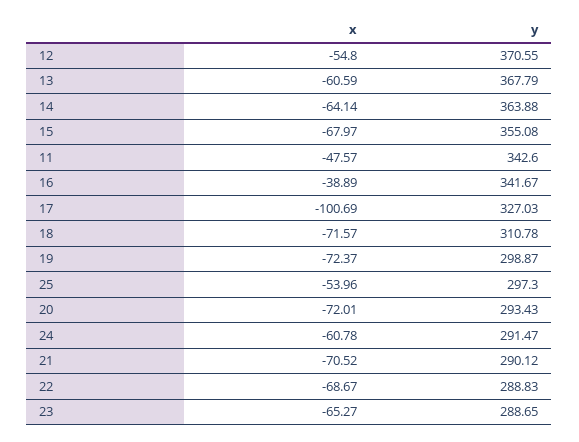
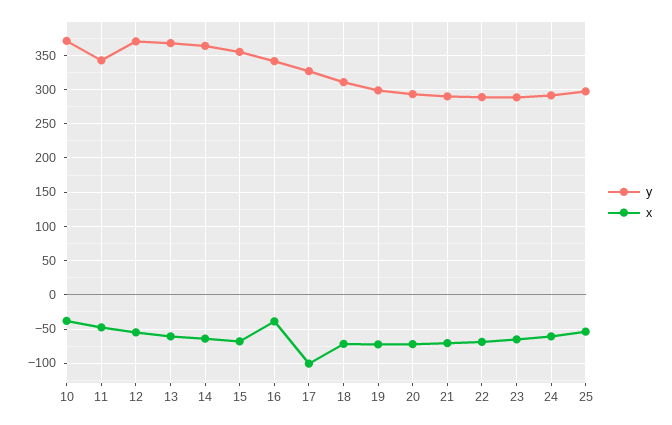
  {
    "x": {
      "12": -54.8,
      "13": -60.59,
      "14": -64.14,
      "15": -67.97,
      "11": -47.57,
      "16": -38.89,
      "17": -100.69,
      "18": -71.57,
      "19": -72.37,
      "25": -53.96,
      "20": -72.01,
      "24": -60.78,
      "21": -70.52,
      "22": -68.67,
-     "23": -65.27
+     "23": -65.27,
+     "10": -40
    },
    "y": {
      "12": 370.55,
      "13": 367.79,
      "14": 363.88,
      "15": 355.08,
      "11": 342.6,
      "16": 341.67,
      "17": 327.03,
      "18": 310.78,
      "19": 298.87,
      "25": 297.3,
      "20": 293.43,
      "24": 291.47,
      "21": 290.12,
      "22": 288.83,
-     "23": 288.65
+     "23": 288.65,
+     "10": 370
    }
  }

